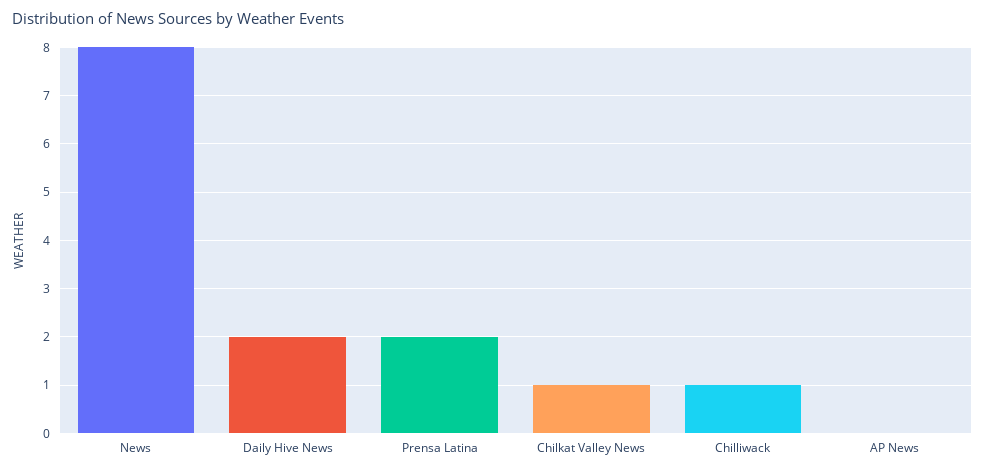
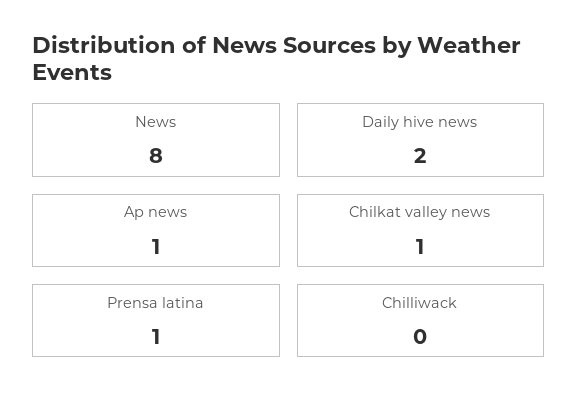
  {
    "News": 8,
    "Daily Hive News": 2,
-   "Prensa Latina": 2,
+   "Prensa Latina": 1,
    "Chilkat Valley News": 1,
-   "Chilliwack": 1,
+   "Chilliwack": 0,
-   "AP News": 0
+   "AP News": 1
  }

